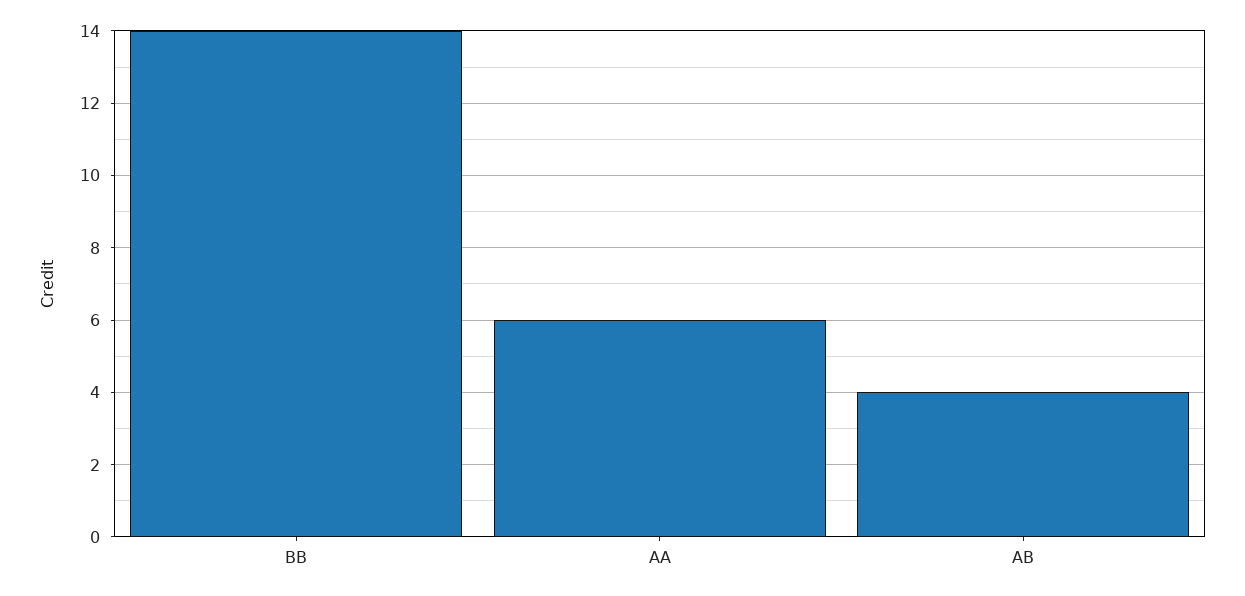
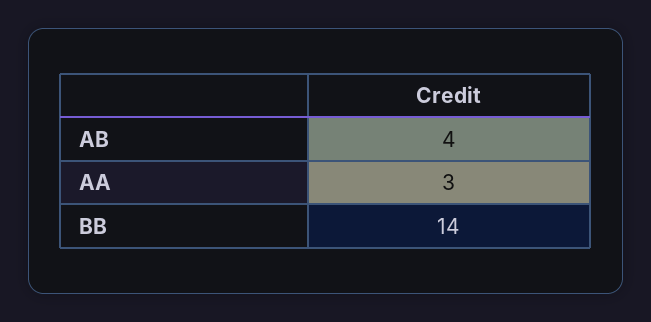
  {
    "BB": 14,
-   "AA": 6,
+   "AA": 3,
    "AB": 4
  }

